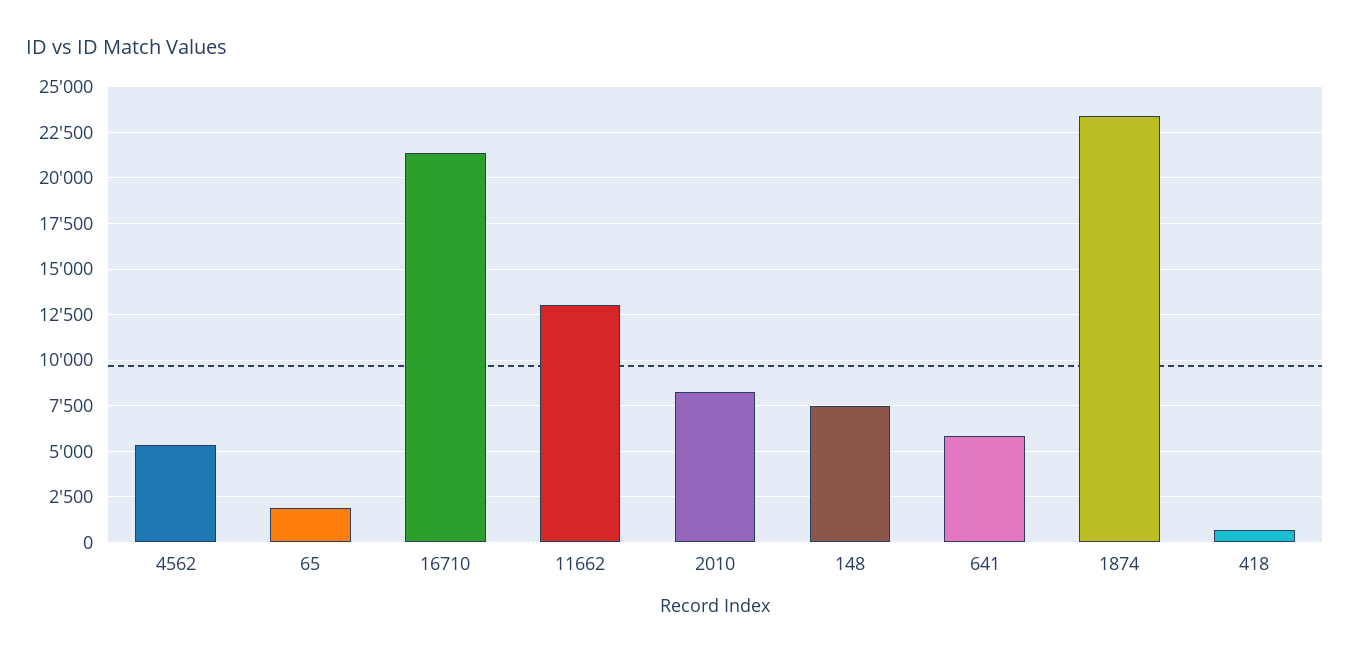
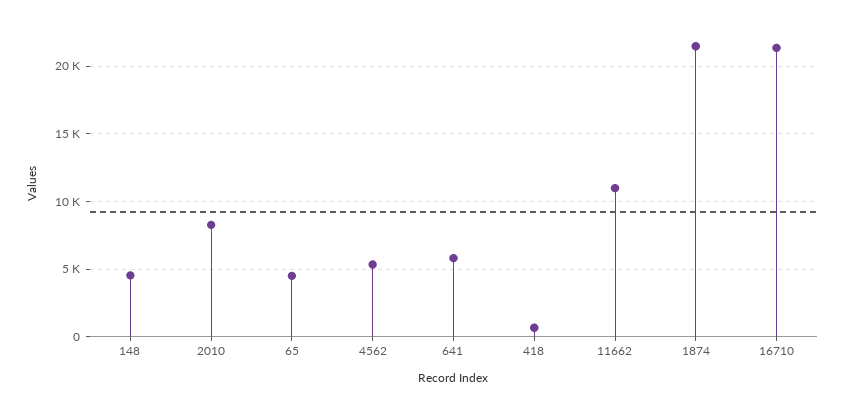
  {
    "4562": 5500,
-   "65": 2000,
+   "65": 4500,
    "16710": 21500,
-   "11662": 13000,
+   "11662": 11000,
    "2010": 8500,
-   "148": 7500,
+   "148": 4500,
    "641": 6000,
-   "1874": 23500,
+   "1874": 21500,
    "418": 500
  }

